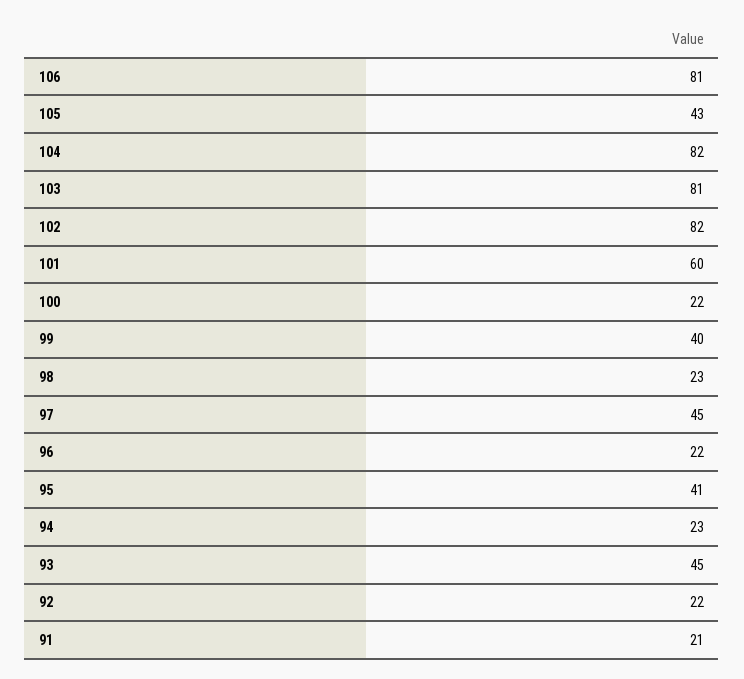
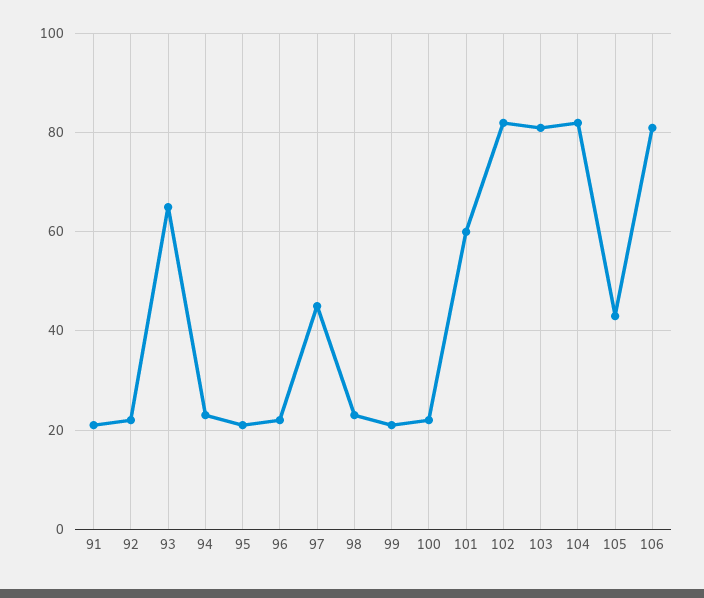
  {
    "106": 81,
    "105": 43,
    "104": 82,
    "103": 81,
    "102": 82,
    "101": 60,
    "100": 22,
-   "99": 40,
+   "99": 20,
    "98": 23,
    "97": 45,
    "96": 22,
-   "95": 41,
+   "95": 20,
    "94": 23,
-   "93": 45,
+   "93": 65,
    "92": 22,
    "91": 21
  }

